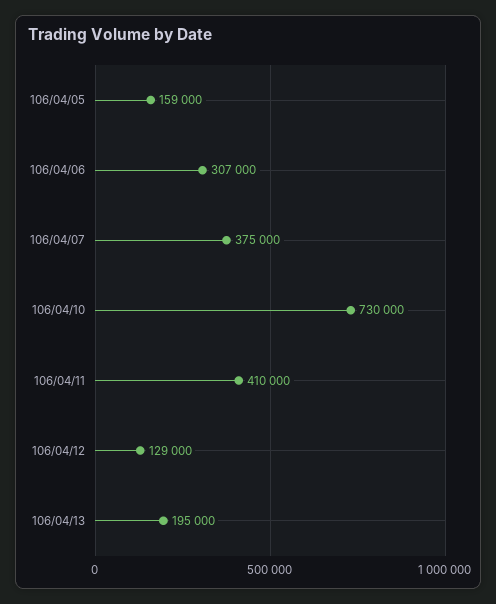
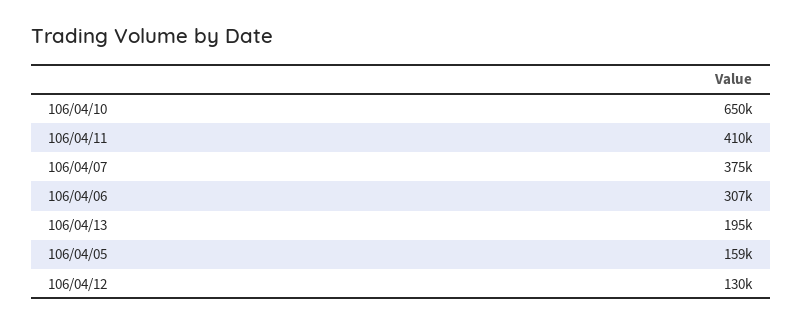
  {
    "106/04/05": 159000,
    "106/04/06": 307000,
    "106/04/07": 375000,
-   "106/04/10": 730000,
+   "106/04/10": 650000,
    "106/04/11": 410000,
-   "106/04/12": 129000,
+   "106/04/12": 130000,
    "106/04/13": 195000
  }

